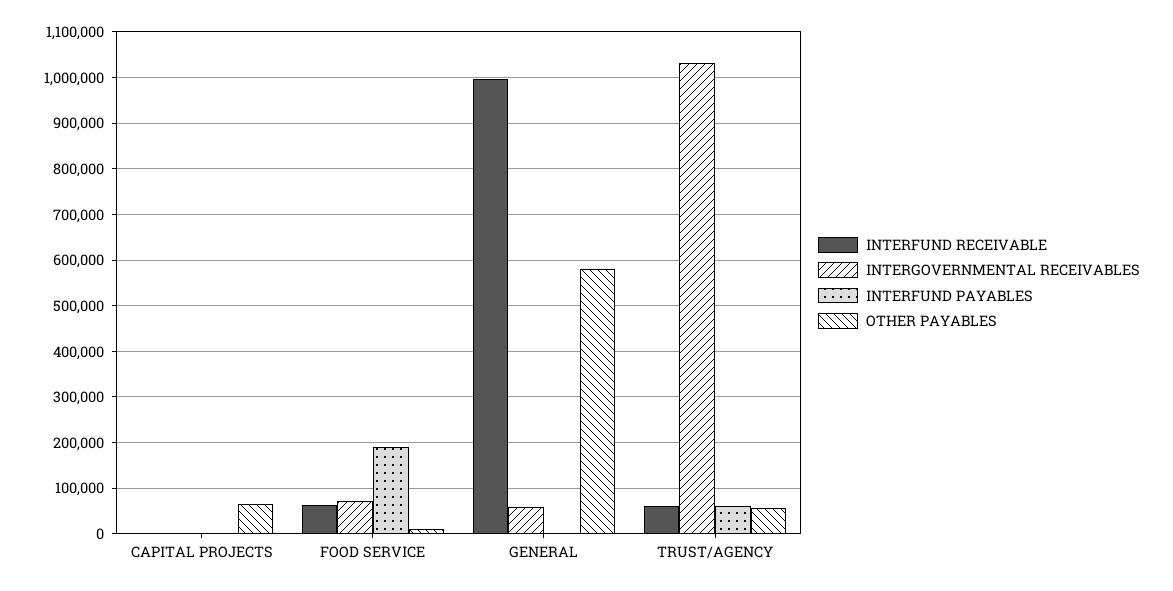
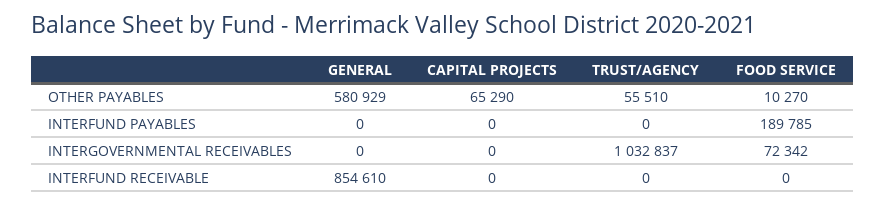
  {
    "INTERFUND RECEIVABLE": {
      "CAPITAL PROJECTS": 0,
-     "FOOD SERVICE": 60000,
+     "FOOD SERVICE": 0,
-     "GENERAL": 1000000,
+     "GENERAL": 854610,
-     "TRUST/AGENCY": 60000
+     "TRUST/AGENCY": 0
    },
    "INTERGOVERNMENTAL RECEIVABLES": {
      "CAPITAL PROJECTS": 0,
      "FOOD SERVICE": 72342,
-     "GENERAL": 60000,
+     "GENERAL": 0,
      "TRUST/AGENCY": 1032837
    },
    "INTERFUND PAYABLES": {
      "CAPITAL PROJECTS": 0,
      "FOOD SERVICE": 189785,
      "GENERAL": 0,
-     "TRUST/AGENCY": 60000
+     "TRUST/AGENCY": 0
    },
    "OTHER PAYABLES": {
      "CAPITAL PROJECTS": 65290,
      "FOOD SERVICE": 10270,
      "GENERAL": 580929,
      "TRUST/AGENCY": 55510
    }
  }

